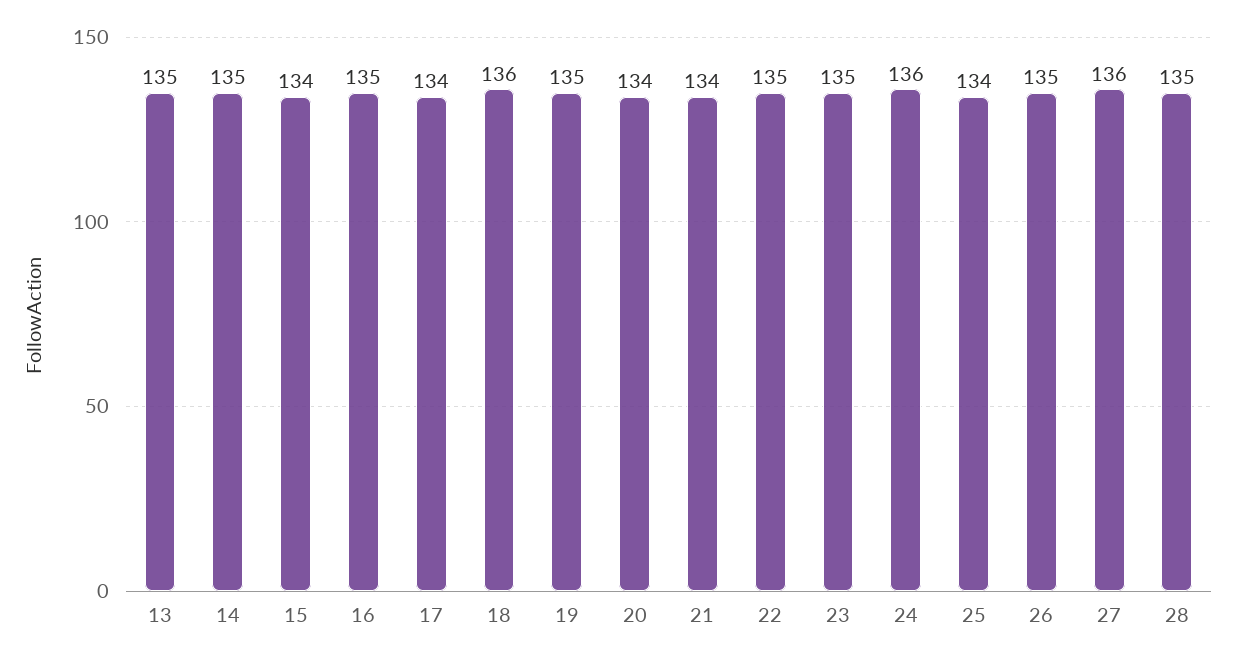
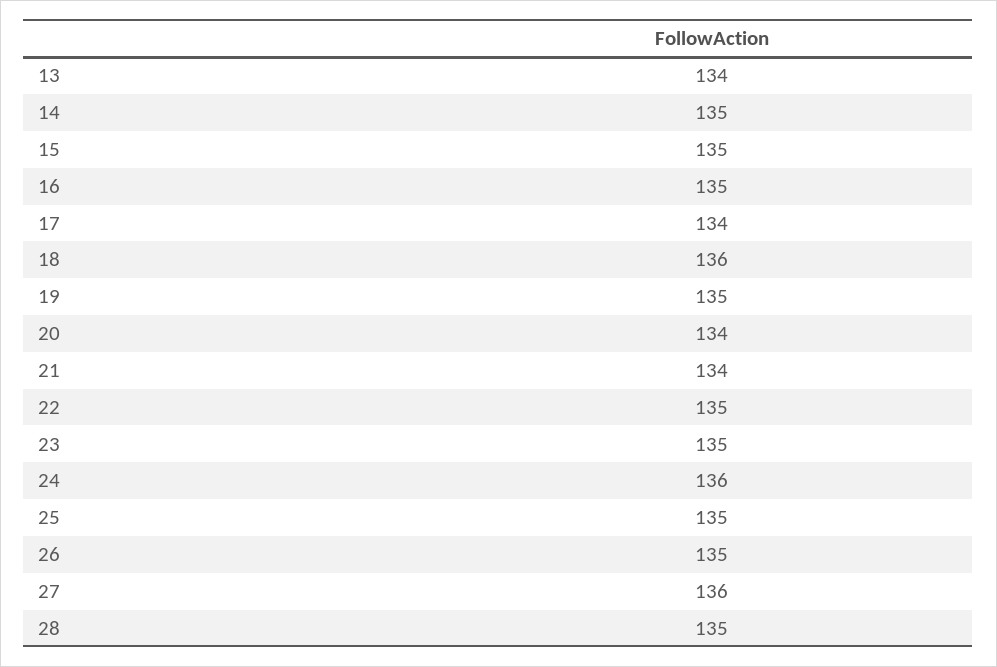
  {
-   "13": 135,
+   "13": 134,
    "14": 135,
-   "15": 134,
+   "15": 135,
    "16": 135,
    "17": 134,
    "18": 136,
    "19": 135,
    "20": 134,
    "21": 134,
    "22": 135,
    "23": 135,
    "24": 136,
-   "25": 134,
+   "25": 135,
    "26": 135,
    "27": 136,
    "28": 135
  }

